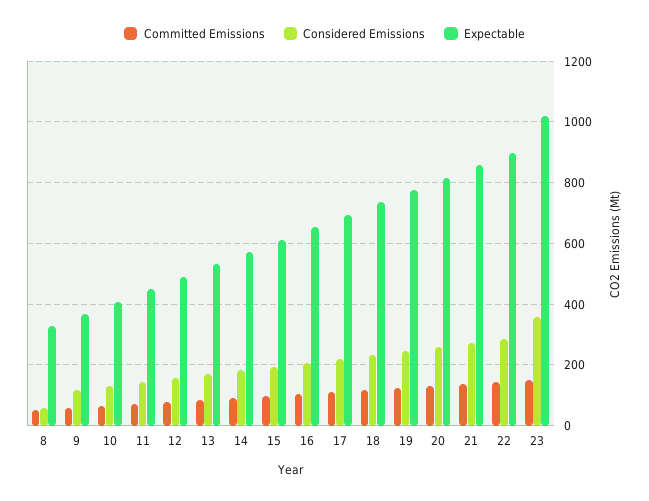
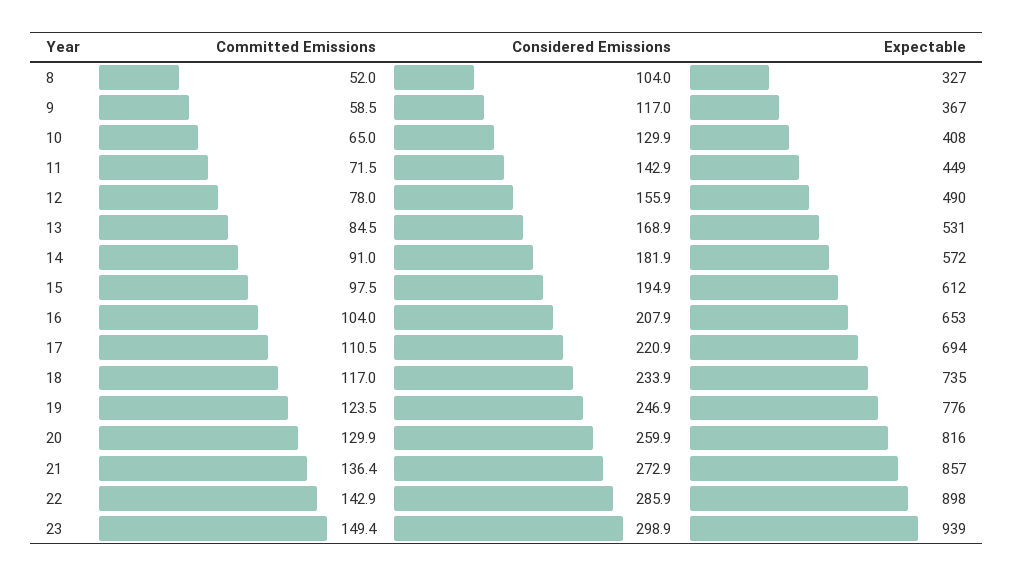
  {
    "Committed Emissions": {
      "8": 52,
      "9": 58.5,
      "10": 65,
      "11": 71.5,
      "12": 78,
      "13": 84.5,
      "14": 91,
      "15": 97.5,
      "16": 104,
      "17": 110.5,
      "18": 117,
      "19": 123.5,
      "20": 129.9,
      "21": 136.4,
      "22": 142.9,
      "23": 149.4
    },
    "Considered Emissions": {
-     "8": 60,
+     "8": 104,
      "9": 117,
      "10": 129.9,
      "11": 142.9,
      "12": 155.9,
      "13": 168.9,
      "14": 181.9,
      "15": 194.9,
      "16": 207.9,
      "17": 220.9,
      "18": 233.9,
      "19": 246.9,
      "20": 259.9,
      "21": 272.9,
      "22": 285.9,
-     "23": 360
+     "23": 298.9
    },
    "Expectable": {
      "8": 327,
      "9": 367,
      "10": 408,
      "11": 449,
      "12": 490,
      "13": 531,
      "14": 572,
      "15": 612,
      "16": 653,
      "17": 694,
      "18": 735,
      "19": 776,
      "20": 816,
      "21": 857,
      "22": 898,
-     "23": 1020
+     "23": 939
    }
  }

